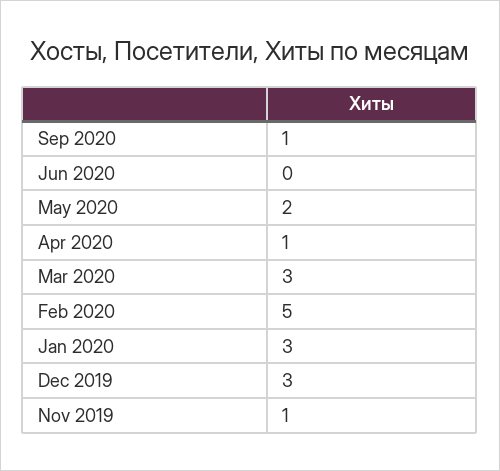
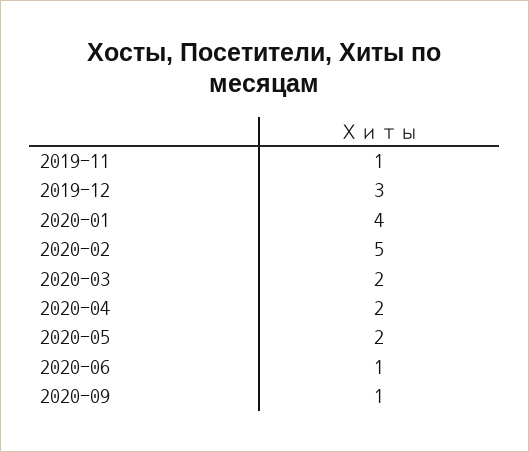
  {
    "Sep 2020": 1,
-   "Jun 2020": 0,
+   "Jun 2020": 1,
    "May 2020": 2,
-   "Apr 2020": 1,
+   "Apr 2020": 2,
-   "Mar 2020": 3,
+   "Mar 2020": 2,
    "Feb 2020": 5,
-   "Jan 2020": 3,
+   "Jan 2020": 4,
    "Dec 2019": 3,
    "Nov 2019": 1
  }

